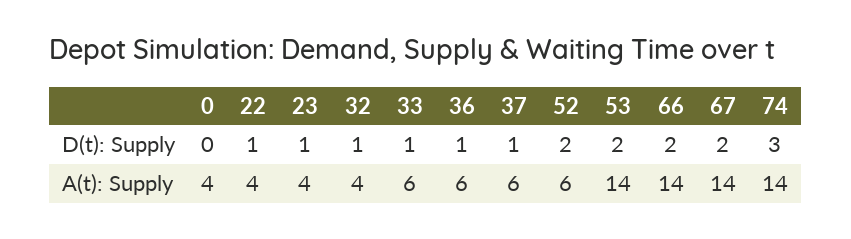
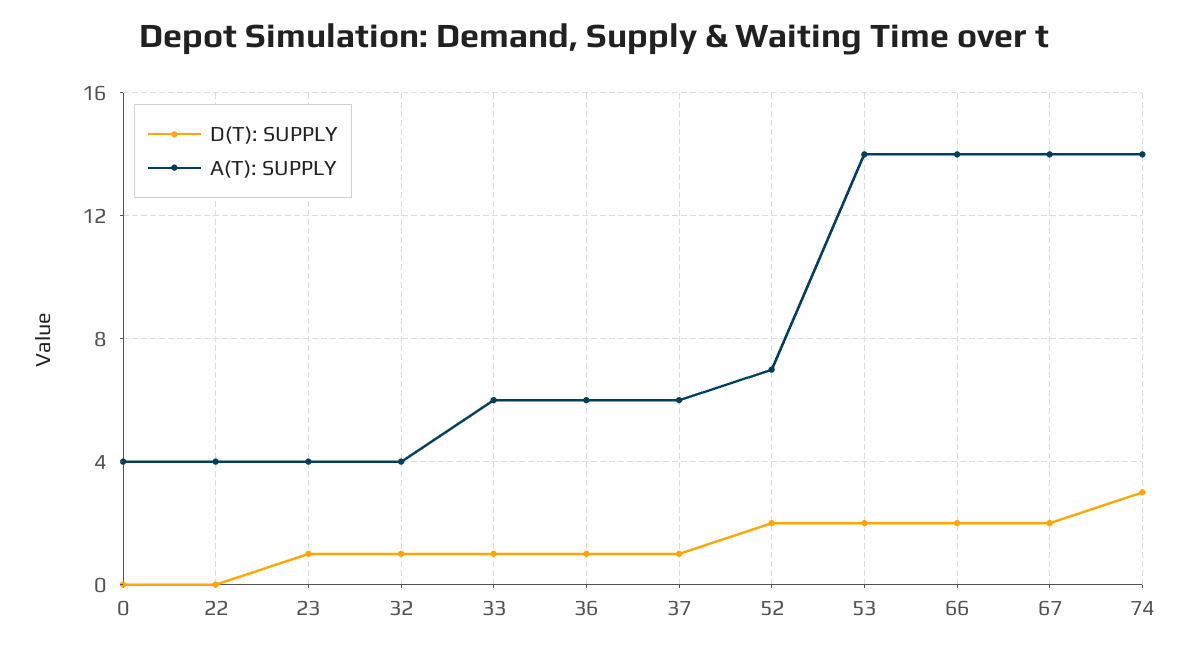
  {
    "D(t): Supply": {
      "0": 0,
-     "22": 1,
+     "22": 0,
      "23": 1,
      "32": 1,
      "33": 1,
      "36": 1,
      "37": 1,
      "52": 2,
      "53": 2,
      "66": 2,
      "67": 2,
      "74": 3
    },
    "A(t): Supply": {
      "0": 4,
      "22": 4,
      "23": 4,
      "32": 4,
      "33": 6,
      "36": 6,
      "37": 6,
-     "52": 6,
+     "52": 7,
      "53": 14,
      "66": 14,
      "67": 14,
      "74": 14
    }
  }

